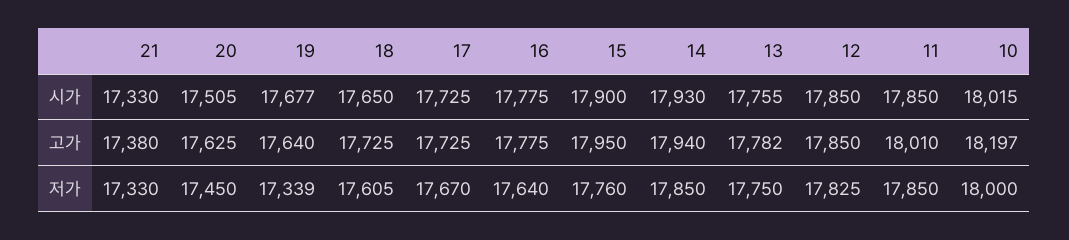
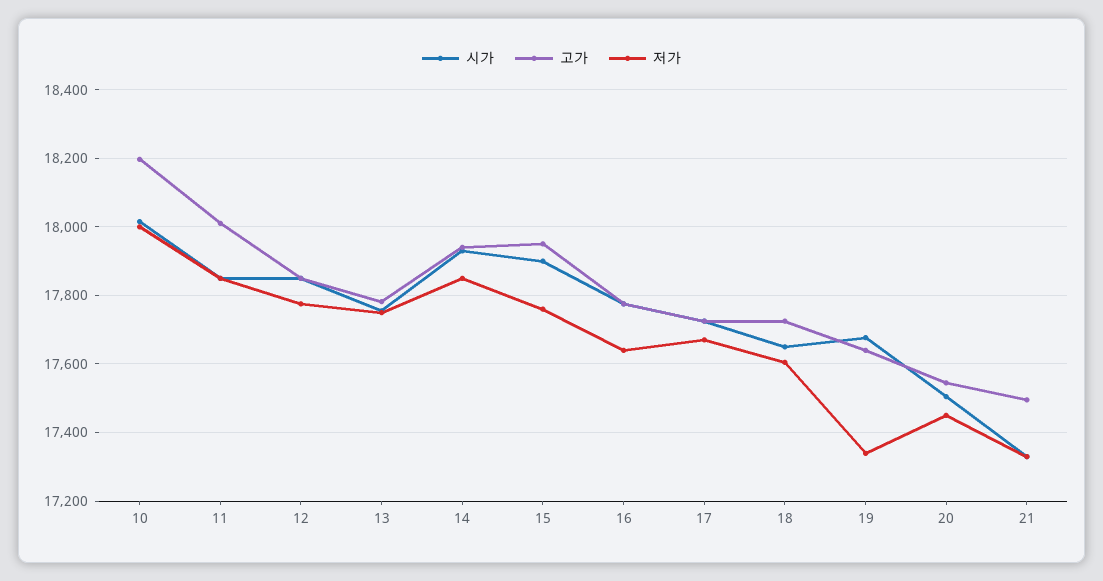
  {
    "시가": {
      "21": 17330,
      "20": 17505,
      "19": 17677,
      "18": 17650,
      "17": 17725,
      "16": 17775,
      "15": 17900,
      "14": 17930,
      "13": 17755,
      "12": 17850,
      "11": 17850,
      "10": 18015
    },
    "고가": {
-     "21": 17380,
+     "21": 17500,
-     "20": 17625,
+     "20": 17540,
      "19": 17640,
      "18": 17725,
      "17": 17725,
      "16": 17775,
      "15": 17950,
      "14": 17940,
      "13": 17782,
      "12": 17850,
      "11": 18010,
      "10": 18197
    },
    "저가": {
      "21": 17330,
      "20": 17450,
      "19": 17339,
      "18": 17605,
      "17": 17670,
      "16": 17640,
      "15": 17760,
      "14": 17850,
      "13": 17750,
-     "12": 17825,
+     "12": 17780,
      "11": 17850,
      "10": 18000
    }
  }

